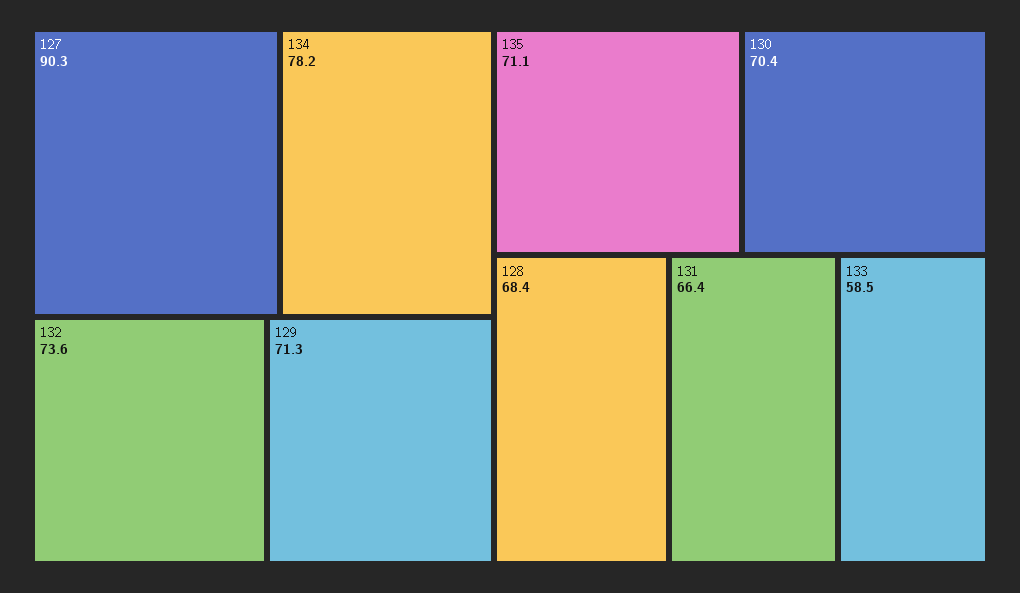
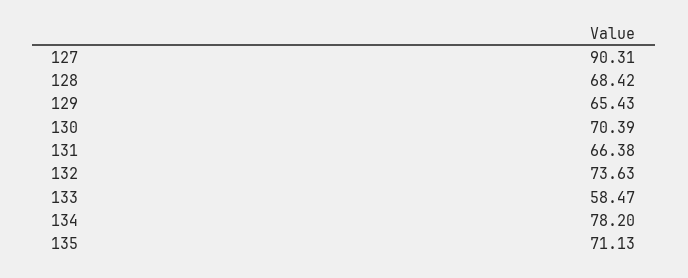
  {
    "127": 90.31,
    "134": 78.2,
    "132": 73.63,
-   "129": 71.3,
+   "129": 65.43,
    "135": 71.13,
    "130": 70.39,
    "128": 68.42,
    "131": 66.38,
    "133": 58.47
  }

